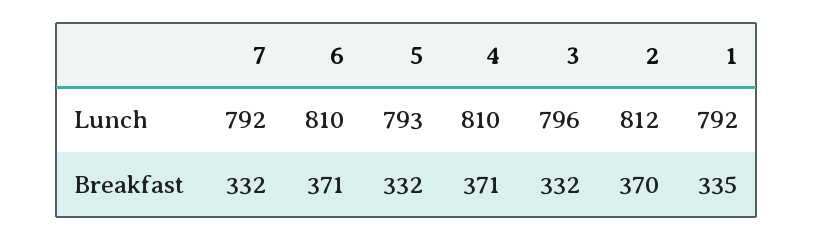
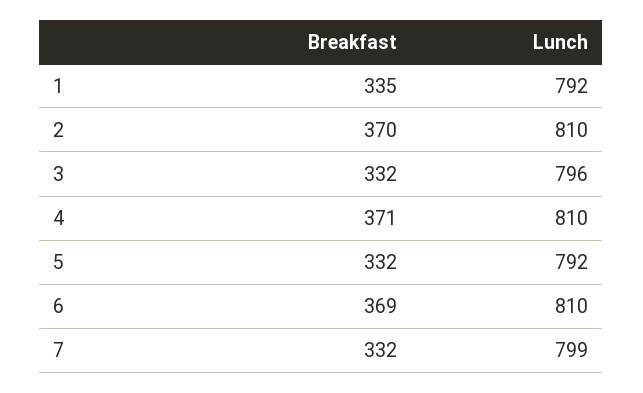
  {
    "7": {
-     "Lunch": 792,
+     "Lunch": 799,
      "Breakfast": 332
    },
    "6": {
      "Lunch": 810,
-     "Breakfast": 371
+     "Breakfast": 369
    },
    "5": {
-     "Lunch": 793,
+     "Lunch": 792,
      "Breakfast": 332
    },
    "4": {
      "Lunch": 810,
      "Breakfast": 371
    },
    "3": {
      "Lunch": 796,
      "Breakfast": 332
    },
    "2": {
-     "Lunch": 812,
+     "Lunch": 810,
      "Breakfast": 370
    },
    "1": {
      "Lunch": 792,
      "Breakfast": 335
    }
  }

